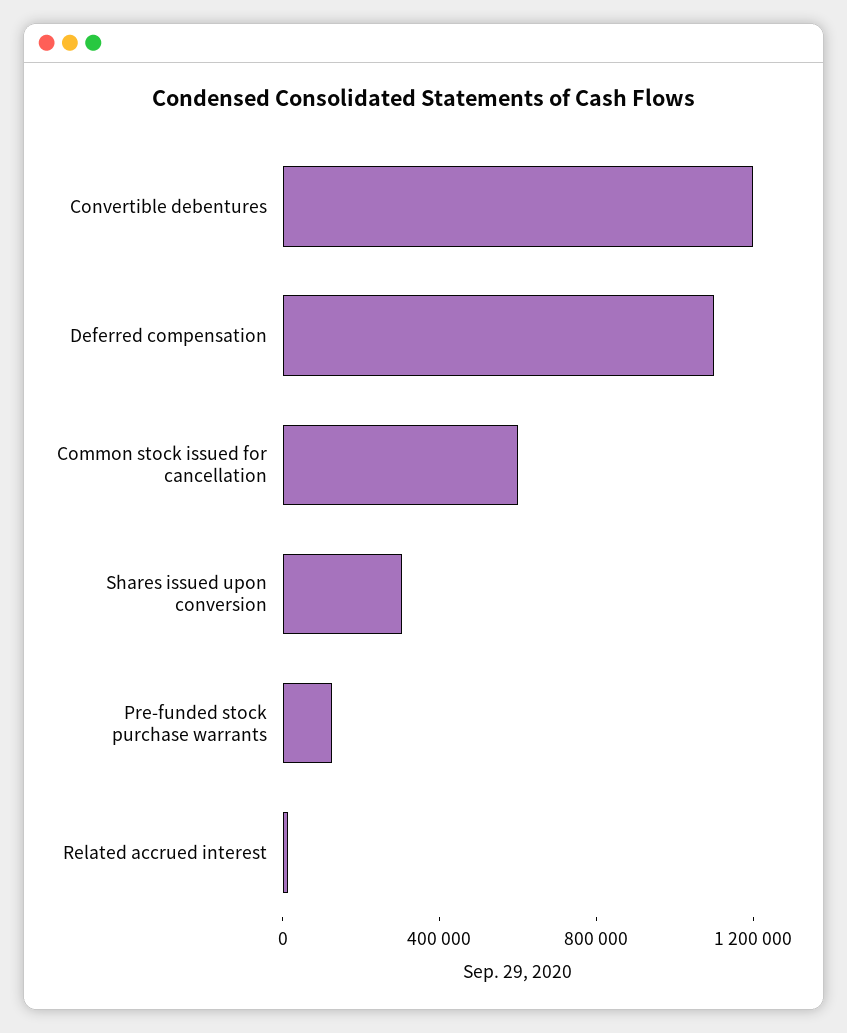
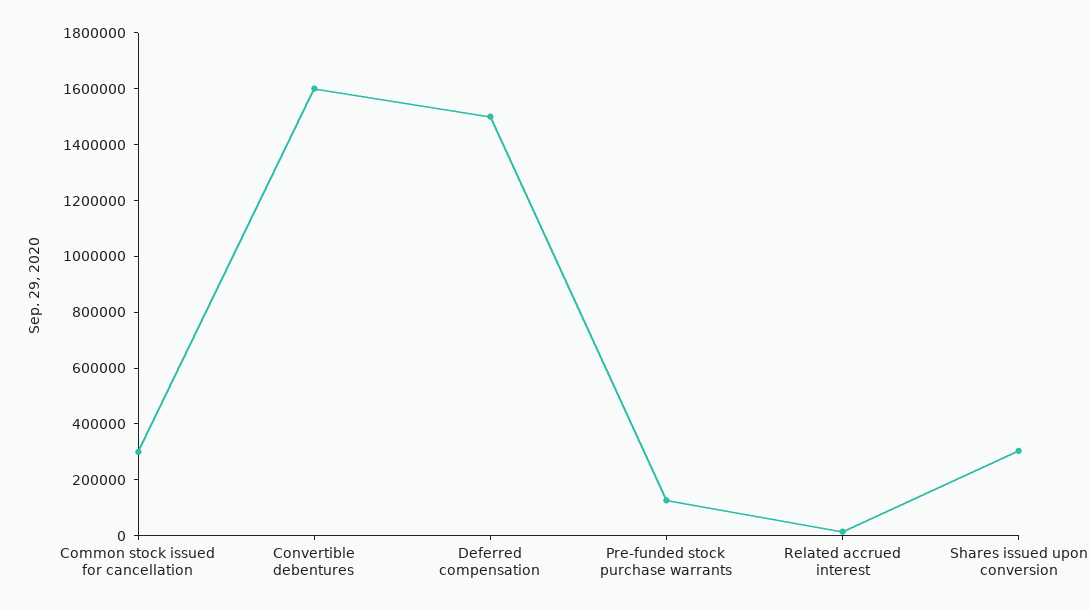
  {
-   "Convertible debentures": 1200000,
+   "Convertible debentures": 1600000,
-   "Deferred compensation": 1100000,
+   "Deferred compensation": 1500000,
-   "Common stock issued for cancellation": 600000,
+   "Common stock issued for cancellation": 300000,
    "Shares issued upon conversion": 300000,
    "Pre-funded stock purchase warrants": 150000,
    "Related accrued interest": 0
  }

